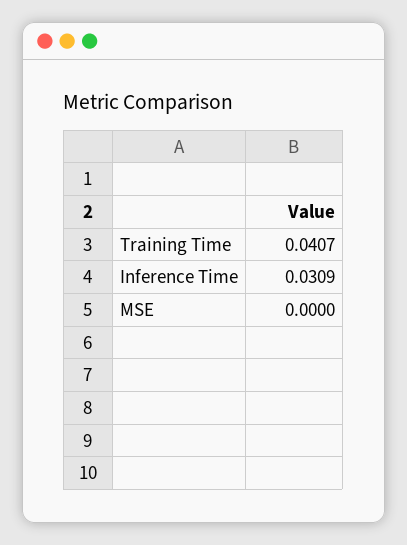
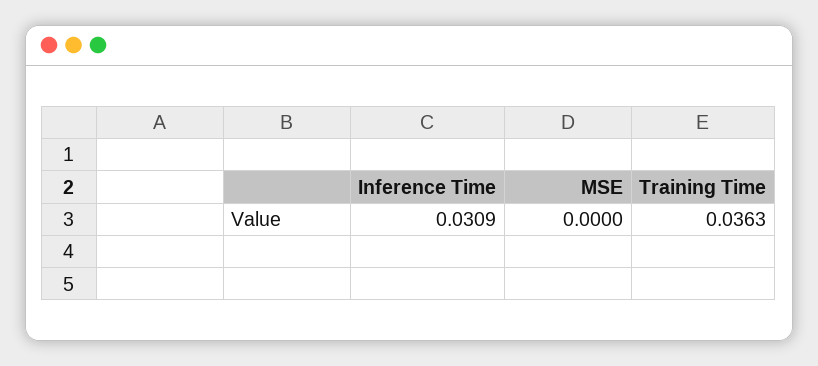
  {
-   "Training Time": 0.0407,
+   "Training Time": 0.0363,
    "Inference Time": 0.0309,
    "MSE": 0
  }

